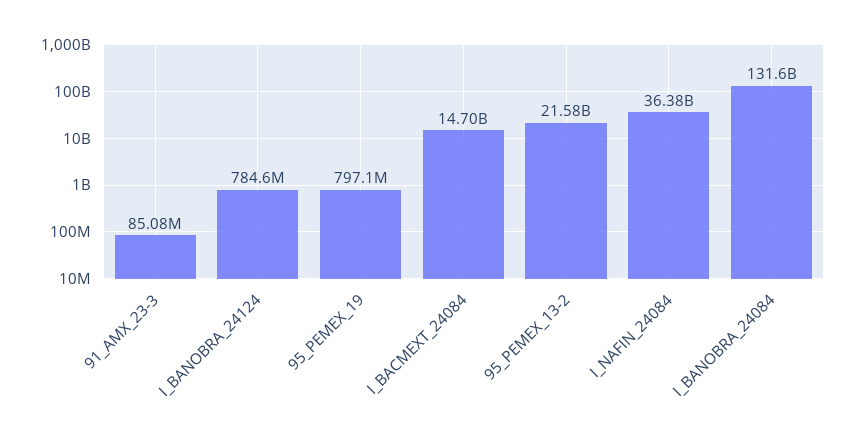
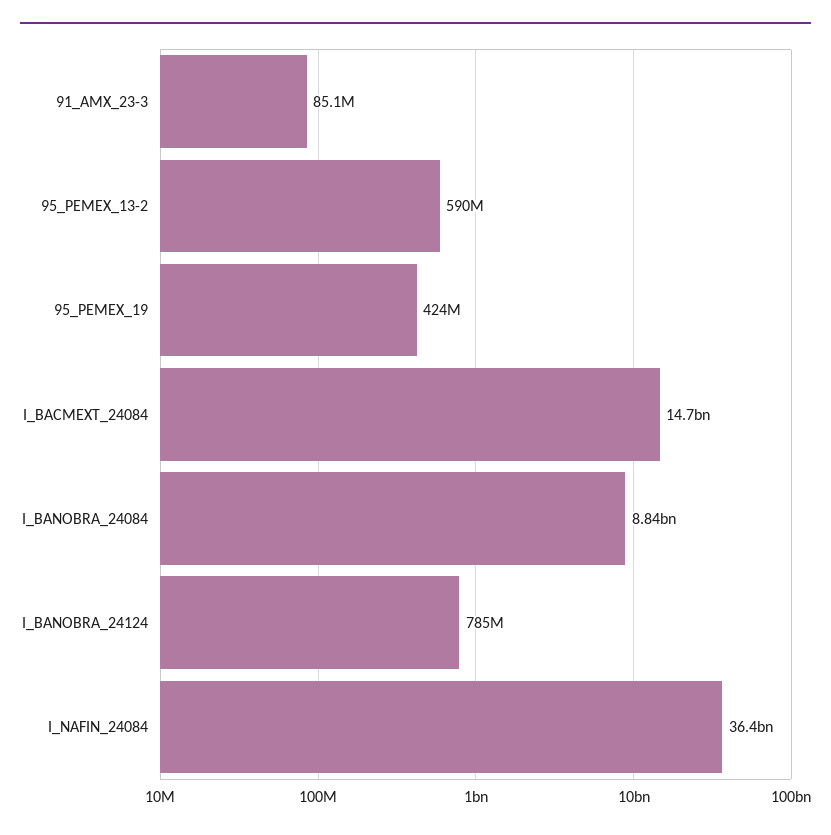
  {
    "91_AMX_23-3": 85080000,
    "I_BANOBRA_24124": 784600000,
-   "95_PEMEX_19": 797100000,
+   "95_PEMEX_19": 424000000,
    "I_BACMEXT_24084": 14700000000,
-   "95_PEMEX_13-2": 21580000000,
+   "95_PEMEX_13-2": 590000000,
    "I_NAFIN_24084": 36380000000,
-   "I_BANOBRA_24084": 131600000000
+   "I_BANOBRA_24084": 8840000000
  }

